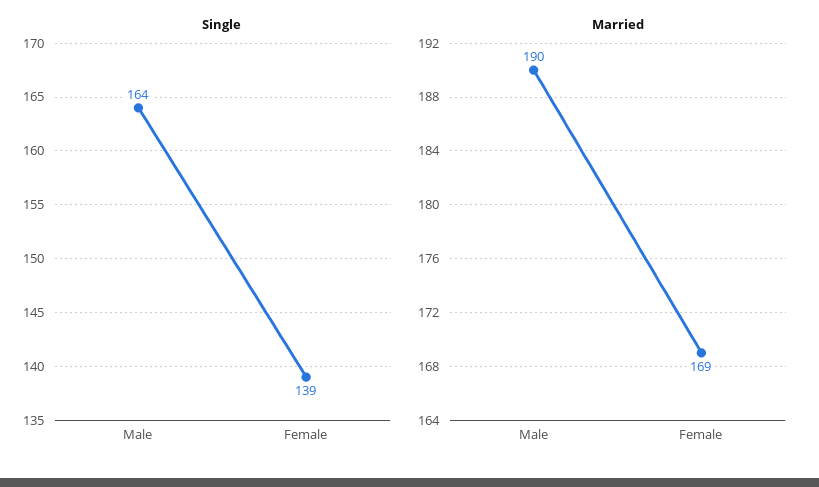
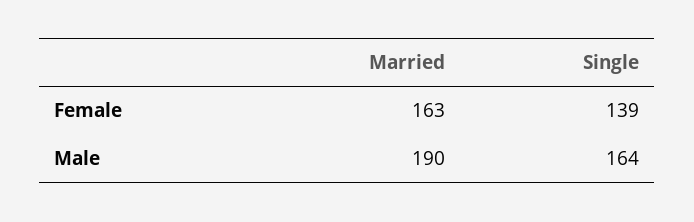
  {
    "Single": {
      "Male": 164,
      "Female": 139
    },
    "Married": {
      "Male": 190,
-     "Female": 169
+     "Female": 163
    }
  }

